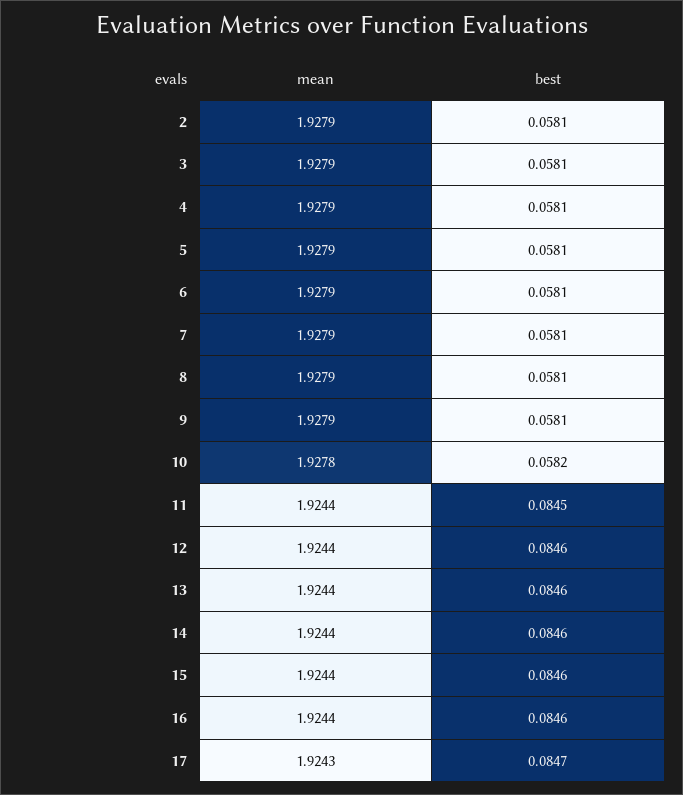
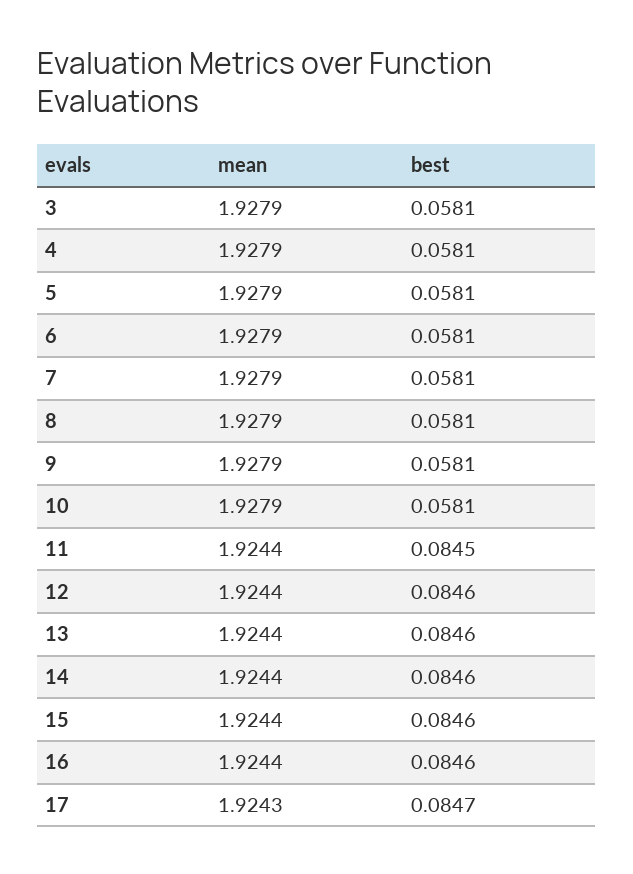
  {
    "mean": {
-     "2": 1.9279,
      "3": 1.9279,
      "4": 1.9279,
      "5": 1.9279,
      "6": 1.9279,
      "7": 1.9279,
      "8": 1.9279,
      "9": 1.9279,
-     "10": 1.9278,
+     "10": 1.9279,
      "11": 1.9244,
      "12": 1.9244,
      "13": 1.9244,
      "14": 1.9244,
      "15": 1.9244,
      "16": 1.9244,
      "17": 1.9243
    },
    "best": {
-     "2": 0.0581,
      "3": 0.0581,
      "4": 0.0581,
      "5": 0.0581,
      "6": 0.0581,
      "7": 0.0581,
      "8": 0.0581,
      "9": 0.0581,
-     "10": 0.0582,
+     "10": 0.0581,
      "11": 0.0845,
      "12": 0.0846,
      "13": 0.0846,
      "14": 0.0846,
      "15": 0.0846,
      "16": 0.0846,
      "17": 0.0847
    }
  }

